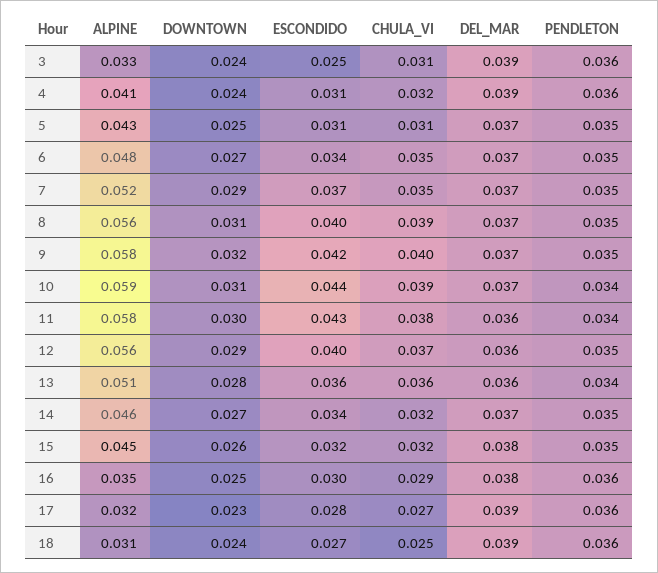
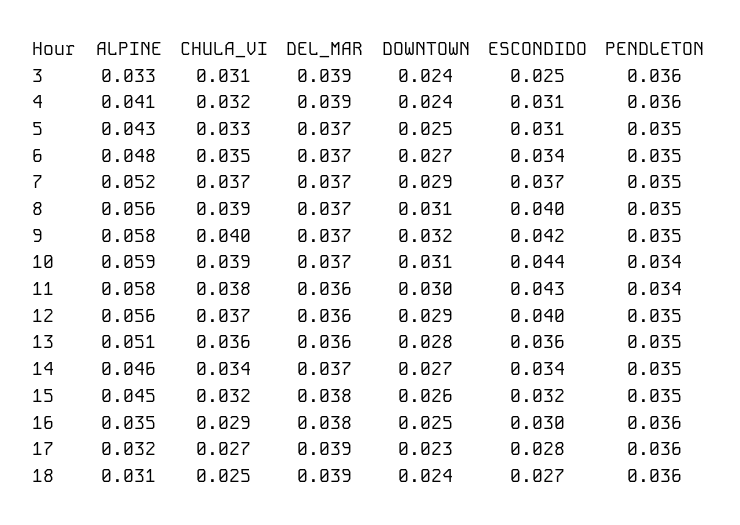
  {
    "ALPINE": {
      "3": 0.033,
      "4": 0.041,
      "5": 0.043,
      "6": 0.048,
      "7": 0.052,
      "8": 0.056,
      "9": 0.058,
      "10": 0.059,
      "11": 0.058,
      "12": 0.056,
      "13": 0.051,
      "14": 0.046,
      "15": 0.045,
      "16": 0.035,
      "17": 0.032,
      "18": 0.031
    },
    "DOWNTOWN": {
      "3": 0.024,
      "4": 0.024,
      "5": 0.025,
      "6": 0.027,
      "7": 0.029,
      "8": 0.031,
      "9": 0.032,
      "10": 0.031,
      "11": 0.03,
      "12": 0.029,
      "13": 0.028,
      "14": 0.027,
      "15": 0.026,
      "16": 0.025,
      "17": 0.023,
      "18": 0.024
    },
    "ESCONDIDO": {
      "3": 0.025,
      "4": 0.031,
      "5": 0.031,
      "6": 0.034,
      "7": 0.037,
      "8": 0.04,
      "9": 0.042,
      "10": 0.044,
      "11": 0.043,
      "12": 0.04,
      "13": 0.036,
      "14": 0.034,
      "15": 0.032,
      "16": 0.03,
      "17": 0.028,
      "18": 0.027
    },
    "CHULA_VI": {
      "3": 0.031,
      "4": 0.032,
-     "5": 0.031,
+     "5": 0.033,
      "6": 0.035,
-     "7": 0.035,
+     "7": 0.037,
      "8": 0.039,
      "9": 0.04,
      "10": 0.039,
      "11": 0.038,
      "12": 0.037,
      "13": 0.036,
-     "14": 0.032,
+     "14": 0.034,
      "15": 0.032,
      "16": 0.029,
      "17": 0.027,
      "18": 0.025
    },
    "DEL_MAR": {
      "3": 0.039,
      "4": 0.039,
      "5": 0.037,
      "6": 0.037,
      "7": 0.037,
      "8": 0.037,
      "9": 0.037,
      "10": 0.037,
      "11": 0.036,
      "12": 0.036,
      "13": 0.036,
      "14": 0.037,
      "15": 0.038,
      "16": 0.038,
      "17": 0.039,
      "18": 0.039
    },
    "PENDLETON": {
      "3": 0.036,
      "4": 0.036,
      "5": 0.035,
      "6": 0.035,
      "7": 0.035,
      "8": 0.035,
      "9": 0.035,
      "10": 0.034,
      "11": 0.034,
      "12": 0.035,
-     "13": 0.034,
+     "13": 0.035,
      "14": 0.035,
      "15": 0.035,
      "16": 0.036,
      "17": 0.036,
      "18": 0.036
    }
  }

